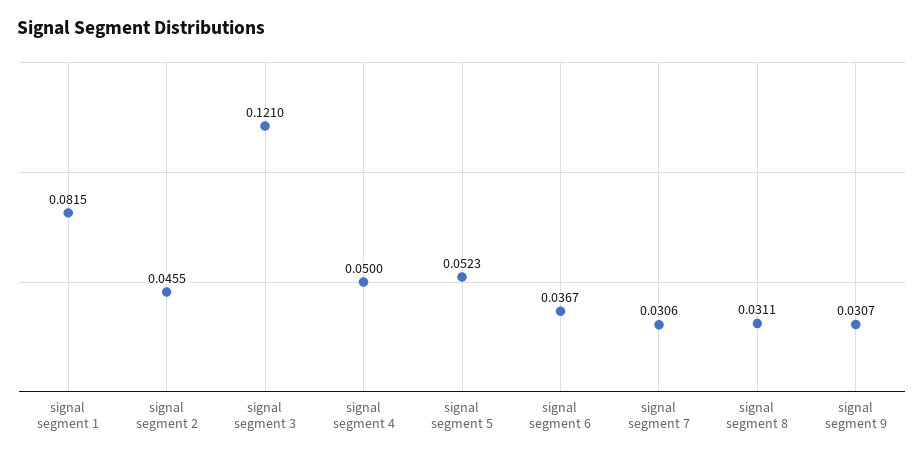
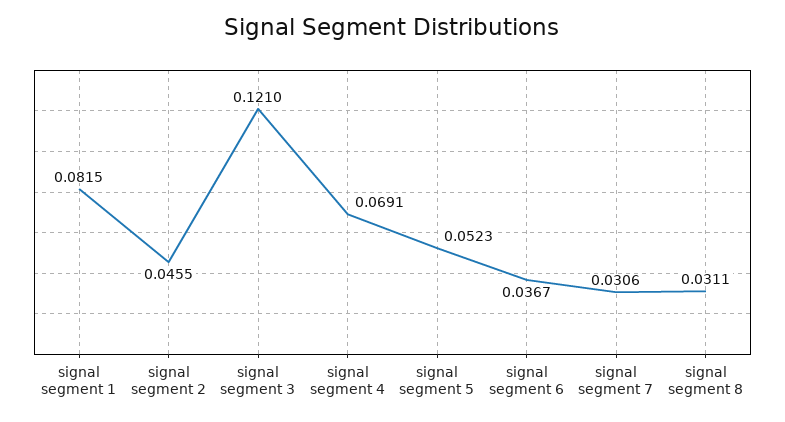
  {
    "signal segment 1": 0.0815,
    "signal segment 2": 0.0455,
    "signal segment 3": 0.121,
-   "signal segment 4": 0.05,
+   "signal segment 4": 0.0691,
    "signal segment 5": 0.0523,
    "signal segment 6": 0.0367,
    "signal segment 7": 0.0306,
-   "signal segment 8": 0.0311,
+   "signal segment 8": 0.0311
-   "signal segment 9": 0.0307
  }

